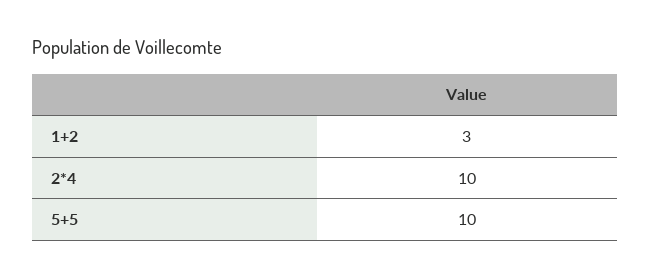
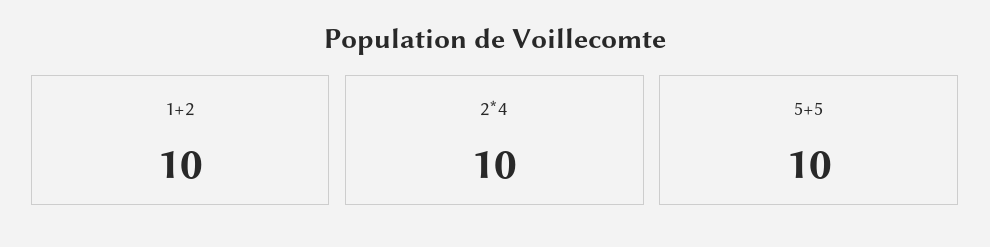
  {
-   "1+2": 3,
+   "1+2": 10,
    "2*4": 10,
    "5+5": 10
  }

